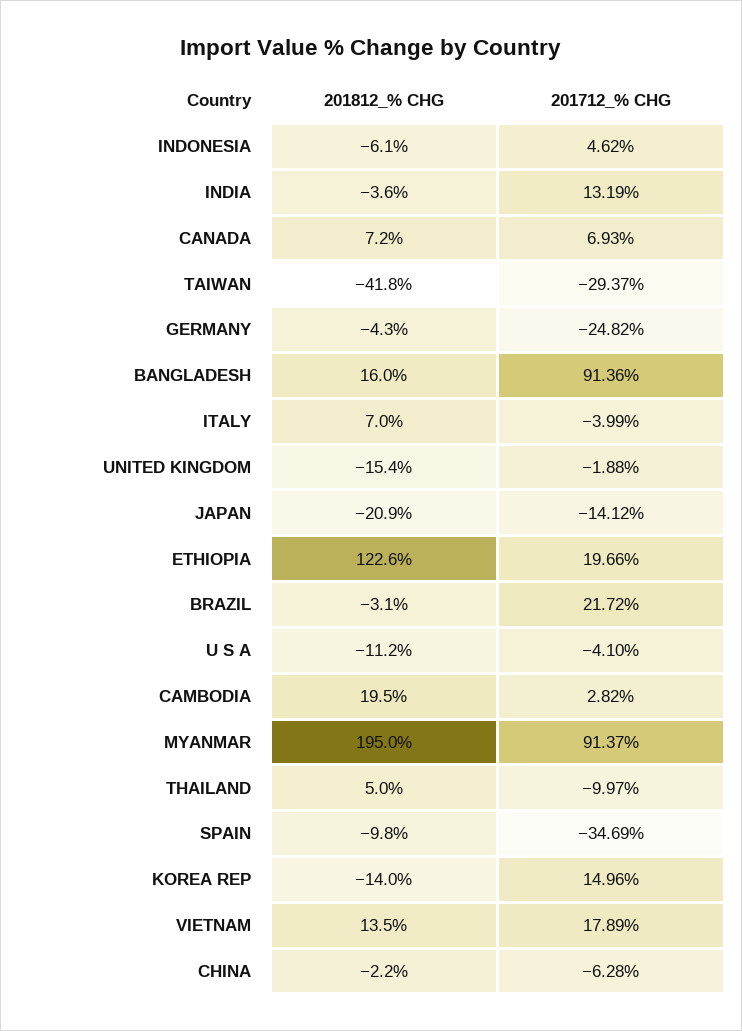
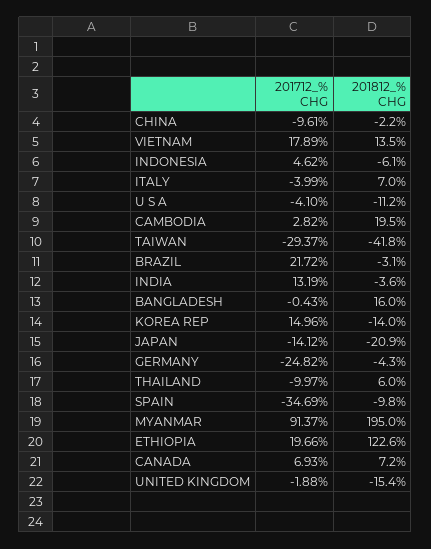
  {
    "201812_% CHG": {
      "INDONESIA": -6.1,
      "INDIA": -3.6,
      "CANADA": 7.2,
      "TAIWAN": -41.8,
      "GERMANY": -4.3,
      "BANGLADESH": 16,
      "ITALY": 7,
      "UNITED KINGDOM": -15.4,
      "JAPAN": -20.9,
      "ETHIOPIA": 122.6,
      "BRAZIL": -3.1,
      "U S A": -11.2,
      "CAMBODIA": 19.5,
      "MYANMAR": 195,
-     "THAILAND": 5,
+     "THAILAND": 6,
      "SPAIN": -9.8,
      "KOREA REP": -14,
      "VIETNAM": 13.5,
      "CHINA": -2.2
    },
    "201712_% CHG": {
      "INDONESIA": 4.62,
      "INDIA": 13.19,
      "CANADA": 6.93,
      "TAIWAN": -29.37,
      "GERMANY": -24.82,
-     "BANGLADESH": 91.36,
+     "BANGLADESH": -0.43,
      "ITALY": -3.99,
      "UNITED KINGDOM": -1.88,
      "JAPAN": -14.12,
      "ETHIOPIA": 19.66,
      "BRAZIL": 21.72,
      "U S A": -4.1,
      "CAMBODIA": 2.82,
      "MYANMAR": 91.37,
      "THAILAND": -9.97,
      "SPAIN": -34.69,
      "KOREA REP": 14.96,
      "VIETNAM": 17.89,
-     "CHINA": -6.28
+     "CHINA": -9.61
    }
  }

